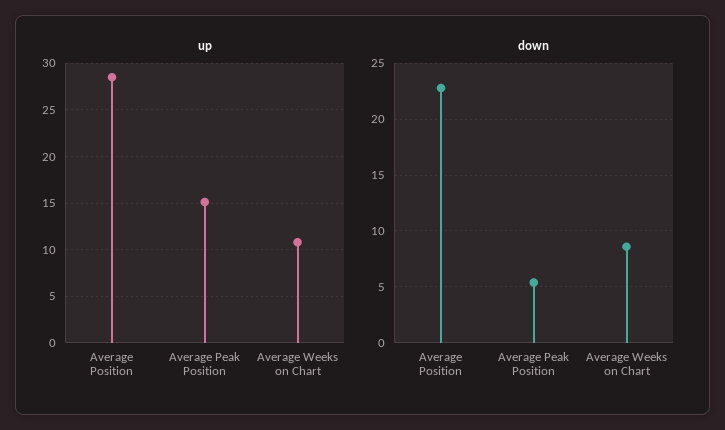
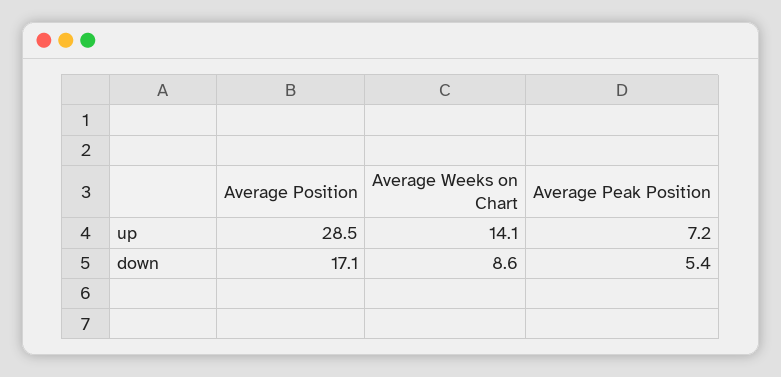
  {
    "up": {
      "Average Position": 28.5,
-     "Average Peak Position": 15,
+     "Average Peak Position": 7.2,
-     "Average Weeks on Chart": 11
+     "Average Weeks on Chart": 14.1
    },
    "down": {
-     "Average Position": 23,
+     "Average Position": 17.1,
      "Average Peak Position": 5.4,
      "Average Weeks on Chart": 8.6
    }
  }

